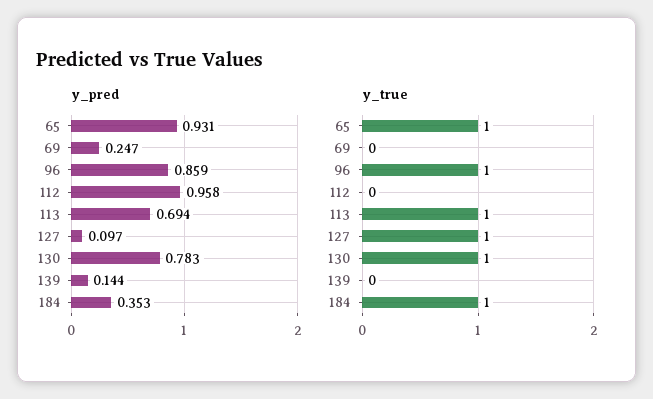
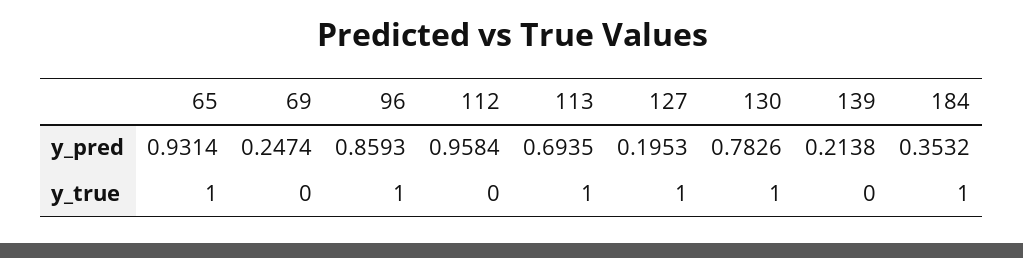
  {
    "y_pred": {
      "65": 0.9314,
      "69": 0.2474,
      "96": 0.8593,
      "112": 0.9584,
      "113": 0.6935,
-     "127": 0.097,
+     "127": 0.1953,
      "130": 0.7826,
-     "139": 0.144,
+     "139": 0.2138,
      "184": 0.3532
    },
    "y_true": {
      "65": 1,
      "69": 0,
      "96": 1,
      "112": 0,
      "113": 1,
      "127": 1,
      "130": 1,
      "139": 0,
      "184": 1
    }
  }

